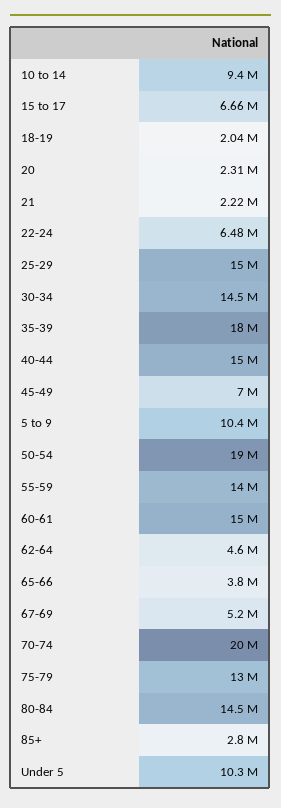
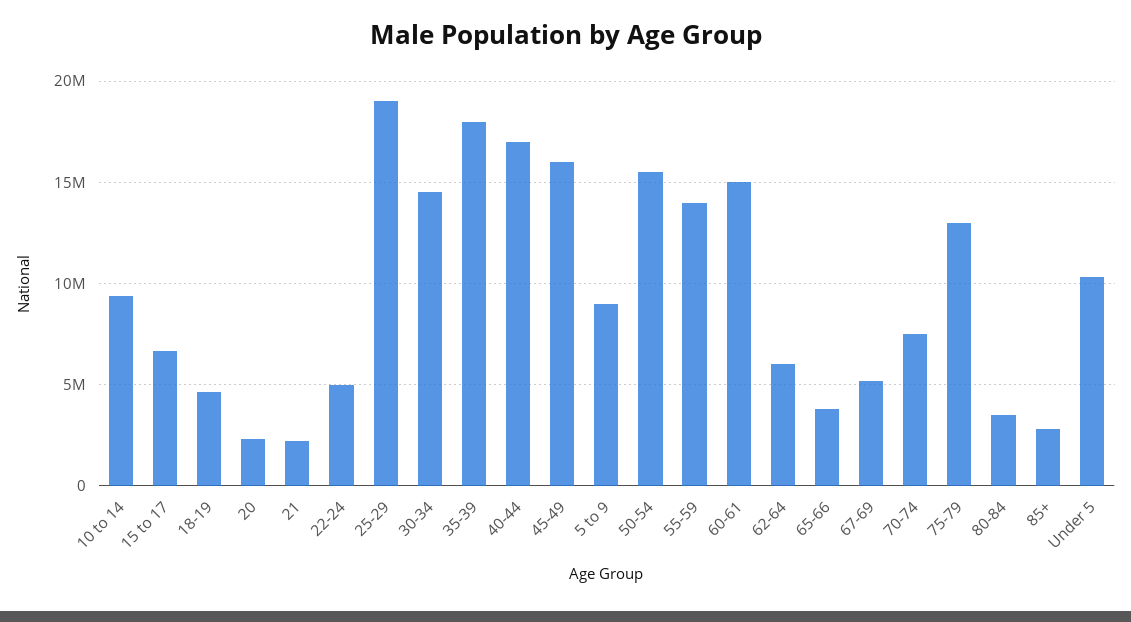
  {
    "10 to 14": 9400000,
    "15 to 17": 6660000,
-   "18-19": 2040000,
+   "18-19": 4500000,
    "20": 2310000,
    "21": 2220000,
-   "22-24": 6480000,
+   "22-24": 5000000,
-   "25-29": 15000000,
+   "25-29": 19000000,
    "30-34": 14500000,
    "35-39": 18000000,
-   "40-44": 15000000,
+   "40-44": 17000000,
-   "45-49": 7000000,
+   "45-49": 16000000,
-   "5 to 9": 10400000,
+   "5 to 9": 9000000,
-   "50-54": 19000000,
+   "50-54": 15500000,
    "55-59": 14000000,
    "60-61": 15000000,
-   "62-64": 4600000,
+   "62-64": 6000000,
    "65-66": 3800000,
    "67-69": 5200000,
-   "70-74": 20000000,
+   "70-74": 7500000,
    "75-79": 13000000,
-   "80-84": 14500000,
+   "80-84": 3500000,
    "85+": 2800000,
    "Under 5": 10300000
  }

